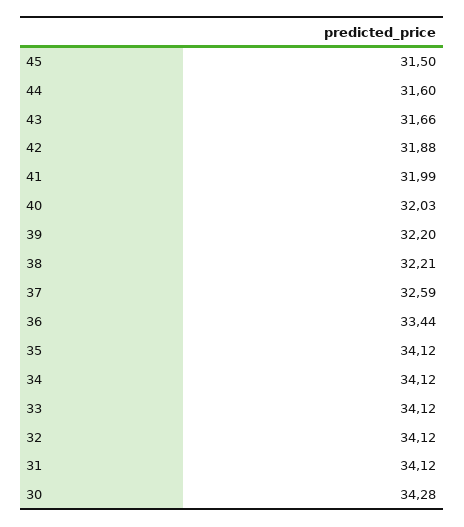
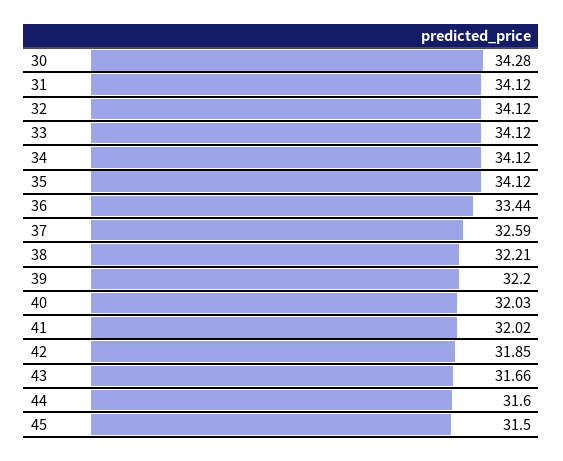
  {
    "45": 31.5,
    "44": 31.6,
    "43": 31.66,
-   "42": 31.88,
+   "42": 31.85,
-   "41": 31.99,
+   "41": 32.02,
    "40": 32.03,
    "39": 32.2,
    "38": 32.21,
    "37": 32.59,
    "36": 33.44,
    "35": 34.12,
    "34": 34.12,
    "33": 34.12,
    "32": 34.12,
    "31": 34.12,
    "30": 34.28
  }

